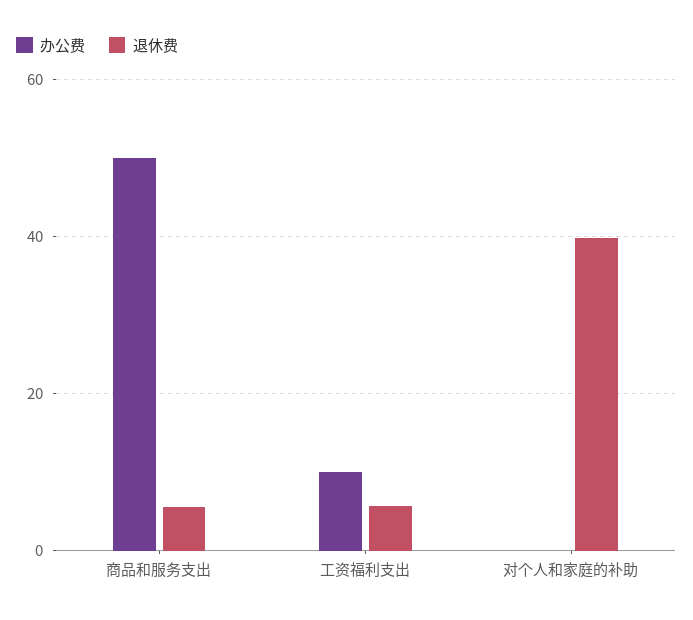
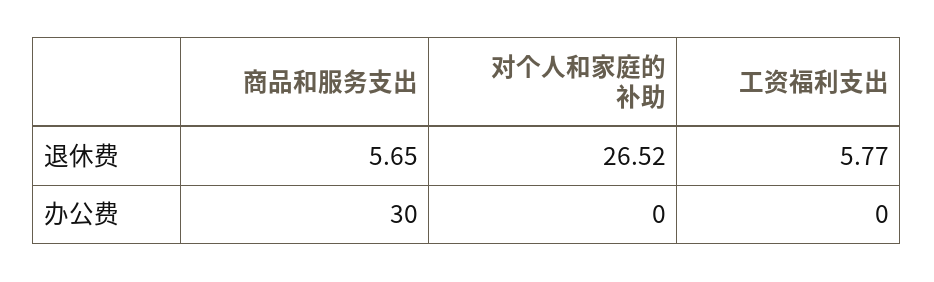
  {
    "办公费": {
-     "商品和服务支出": 50,
+     "商品和服务支出": 30,
-     "工资福利支出": 10,
+     "工资福利支出": 0,
      "对个人和家庭的补助": 0
    },
    "退休费": {
      "商品和服务支出": 5.65,
      "工资福利支出": 5.77,
-     "对个人和家庭的补助": 40
+     "对个人和家庭的补助": 26.52
    }
  }

